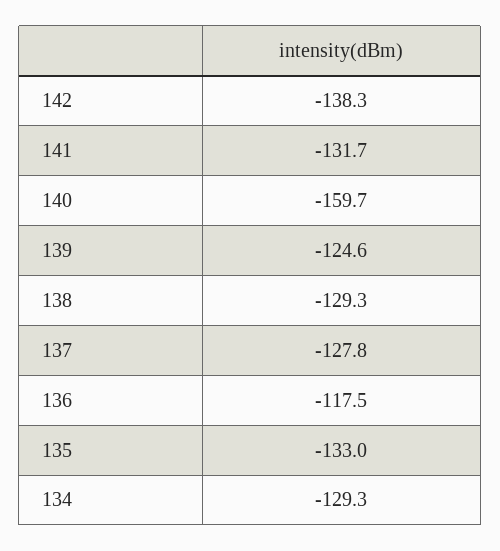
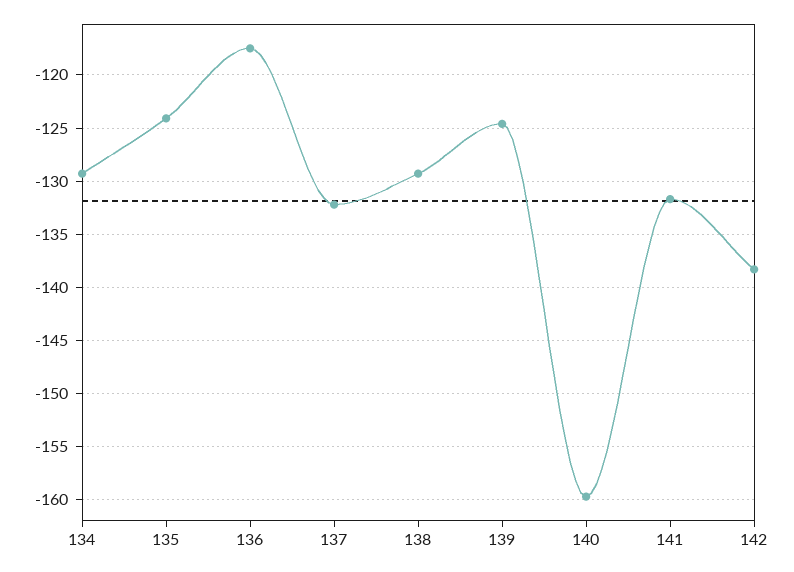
  {
    "142": -138.3,
    "141": -131.7,
    "140": -159.7,
    "139": -124.6,
    "138": -129.3,
-   "137": -127.8,
+   "137": -132,
    "136": -117.5,
-   "135": -133,
+   "135": -124,
    "134": -129.3
  }

